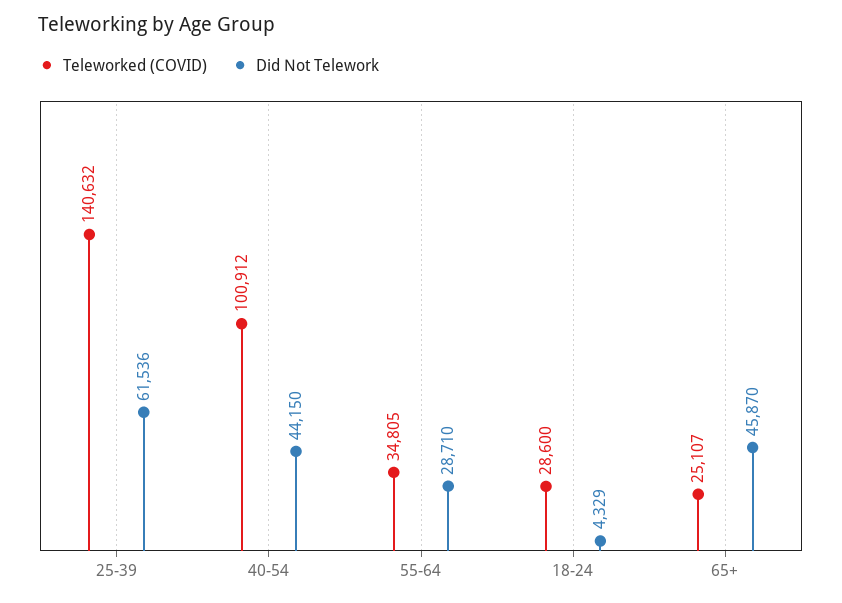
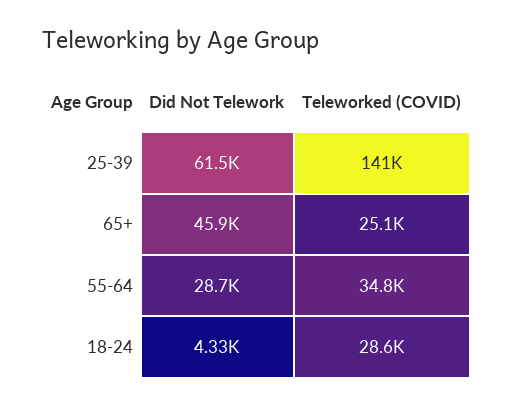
  {
    "Teleworked (COVID)": {
      "25-39": 140632,
-     "40-54": 100912,
      "55-64": 34805,
      "18-24": 28600,
      "65+": 25107
    },
    "Did Not Telework": {
      "25-39": 61536,
-     "40-54": 44150,
      "55-64": 28710,
      "18-24": 4329,
      "65+": 45870
    }
  }

